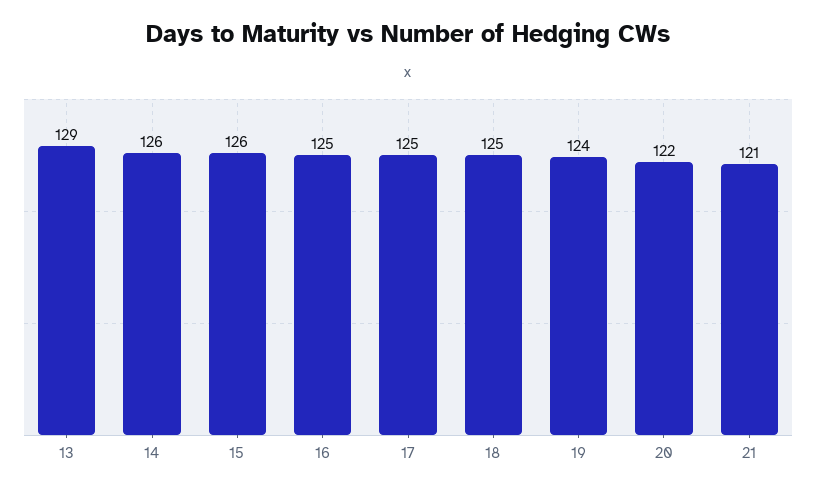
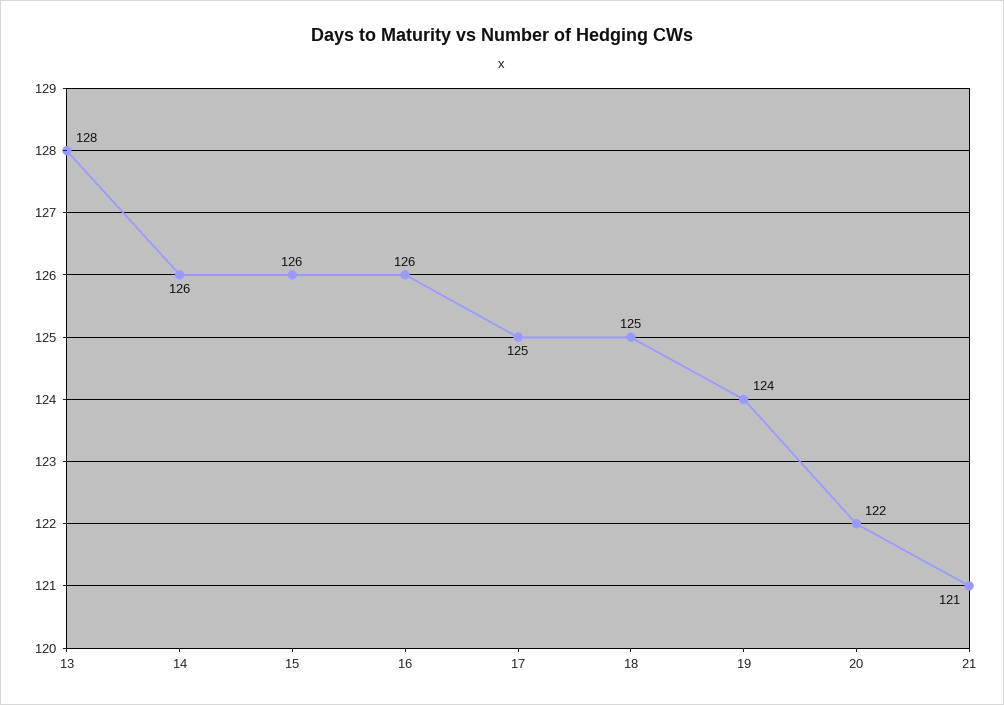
  {
-   "13": 129,
+   "13": 128,
    "14": 126,
    "15": 126,
-   "16": 125,
+   "16": 126,
    "17": 125,
    "18": 125,
    "19": 124,
    "20": 122,
    "21": 121
  }

